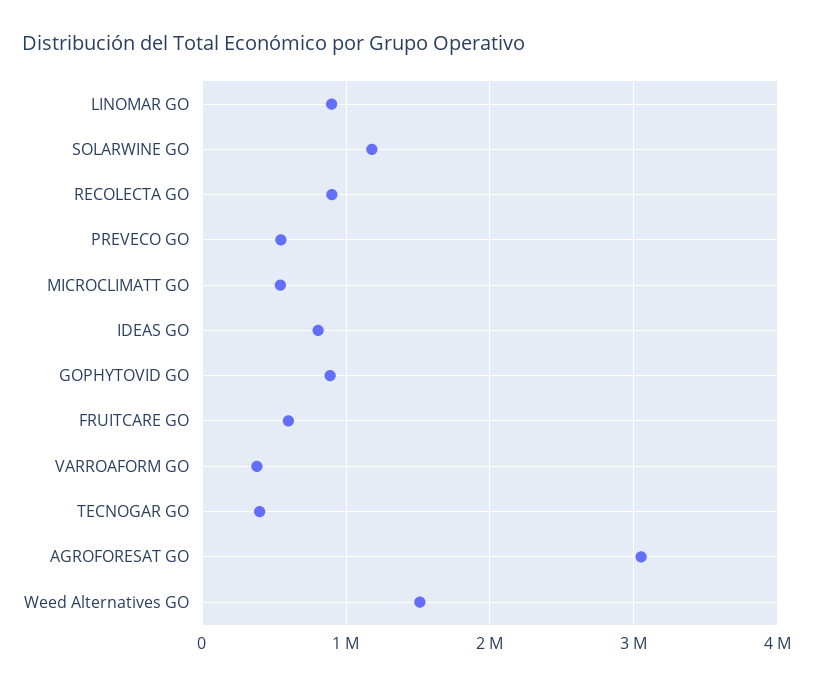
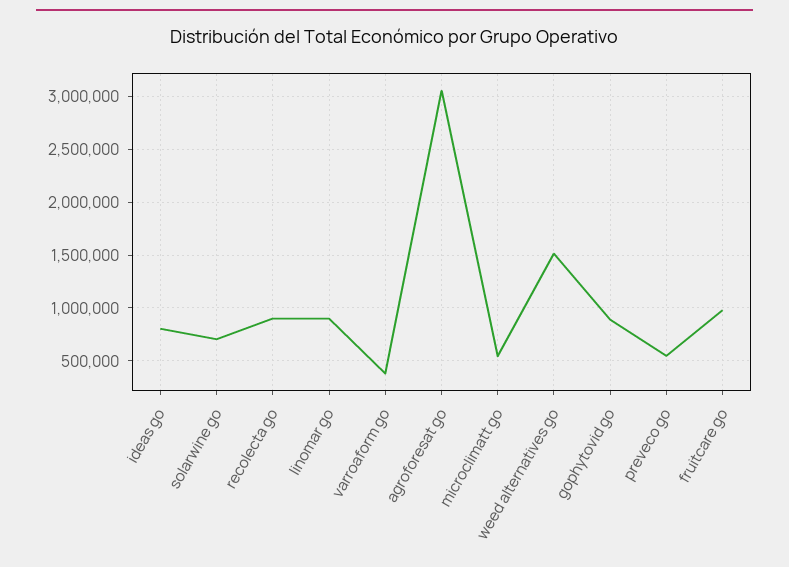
  {
    "LINOMAR GO": 900000,
-   "SOLARWINE GO": 1200000,
+   "SOLARWINE GO": 700000,
    "RECOLECTA GO": 900000,
    "PREVECO GO": 500000,
    "MICROCLIMATT GO": 500000,
    "IDEAS GO": 800000,
    "GOPHYTOVID GO": 900000,
-   "FRUITCARE GO": 600000,
+   "FRUITCARE GO": 1000000,
    "VARROAFORM GO": 400000,
-   "TECNOGAR GO": 400000,
    "AGROFORESAT GO": 3100000,
    "Weed Alternatives GO": 1500000
  }

